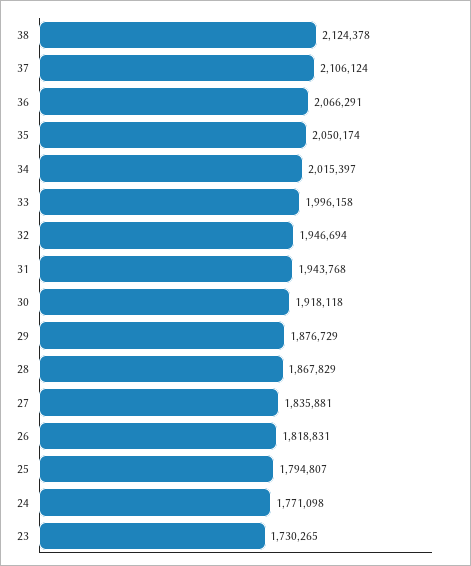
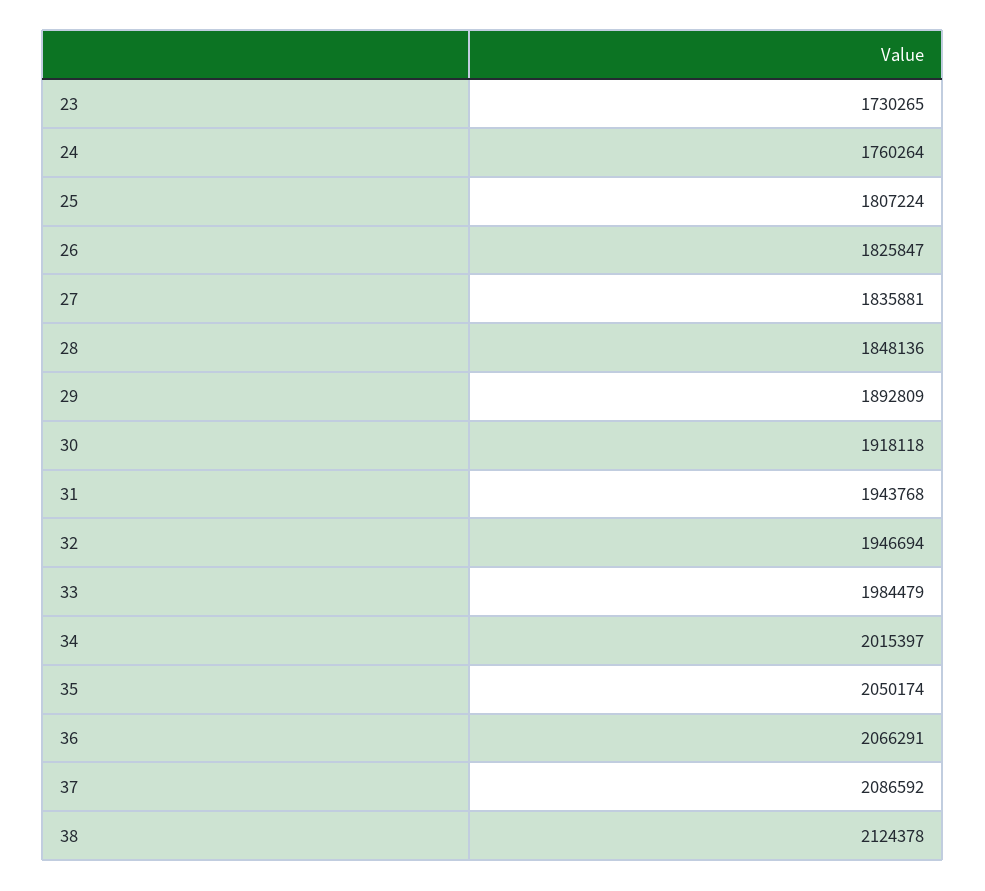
  {
    "38": 2124378,
-   "37": 2106124,
+   "37": 2086592,
    "36": 2066291,
    "35": 2050174,
    "34": 2015397,
-   "33": 1996158,
+   "33": 1984479,
    "32": 1946694,
    "31": 1943768,
    "30": 1918118,
-   "29": 1876729,
+   "29": 1892809,
-   "28": 1867829,
+   "28": 1848136,
    "27": 1835881,
-   "26": 1818831,
+   "26": 1825847,
-   "25": 1794807,
+   "25": 1807224,
-   "24": 1771098,
+   "24": 1760264,
    "23": 1730265
  }

